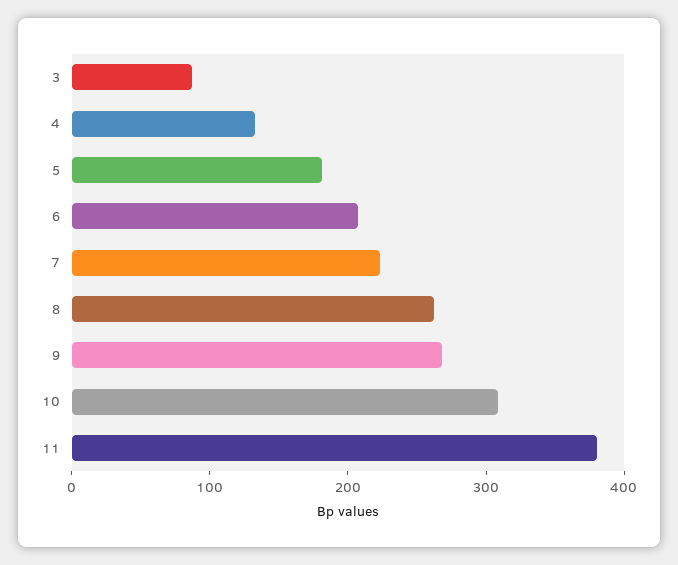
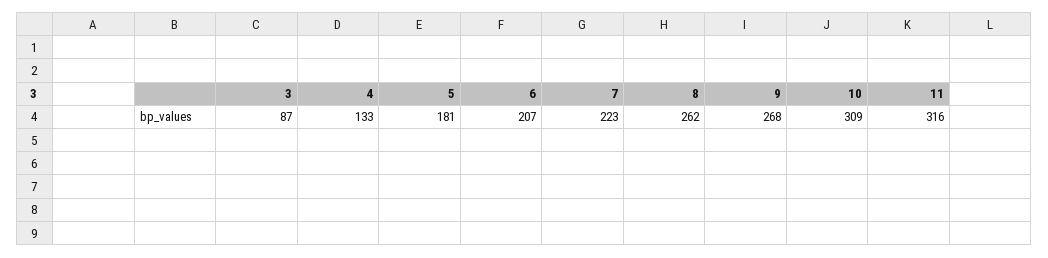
  {
    "3": 87,
    "4": 133,
    "5": 181,
    "6": 207,
    "7": 223,
    "8": 262,
    "9": 268,
    "10": 309,
-   "11": 380
+   "11": 316
  }

